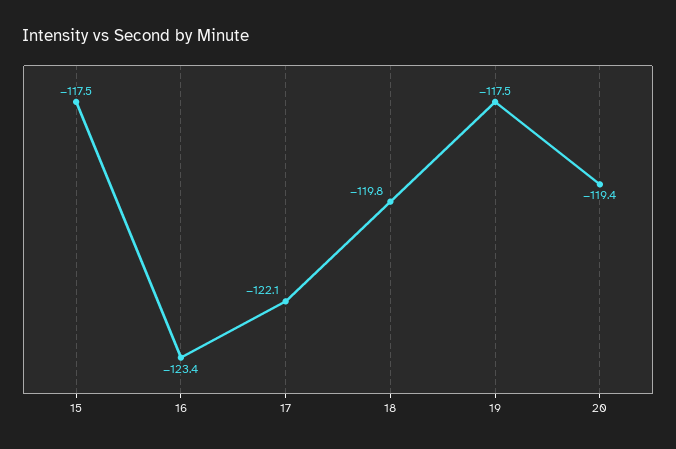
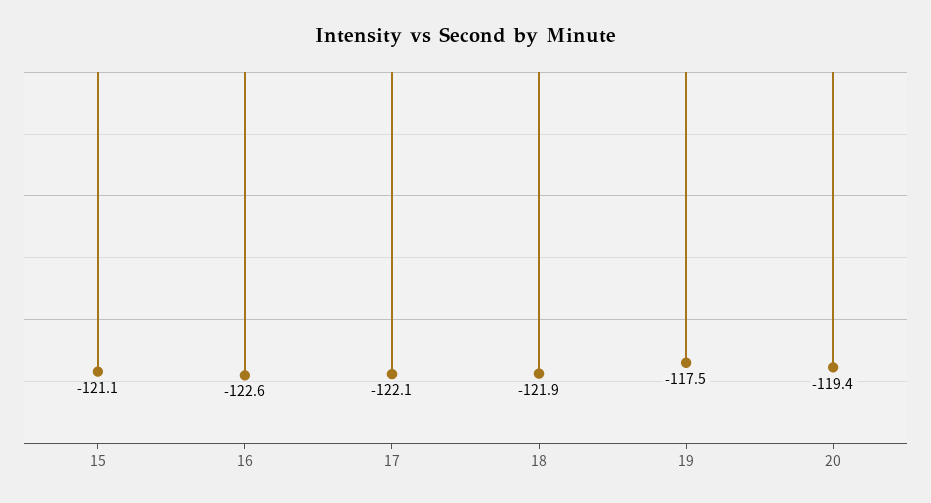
  {
-   "15": -117.5,
+   "15": -121.1,
-   "16": -123.4,
+   "16": -122.6,
    "17": -122.1,
-   "18": -119.8,
+   "18": -121.9,
    "19": -117.5,
    "20": -119.4
  }

